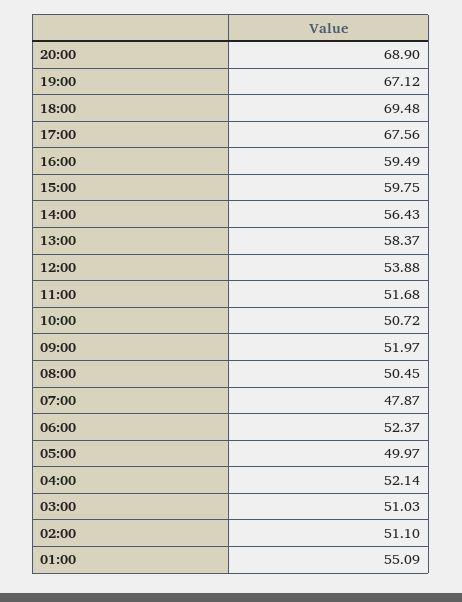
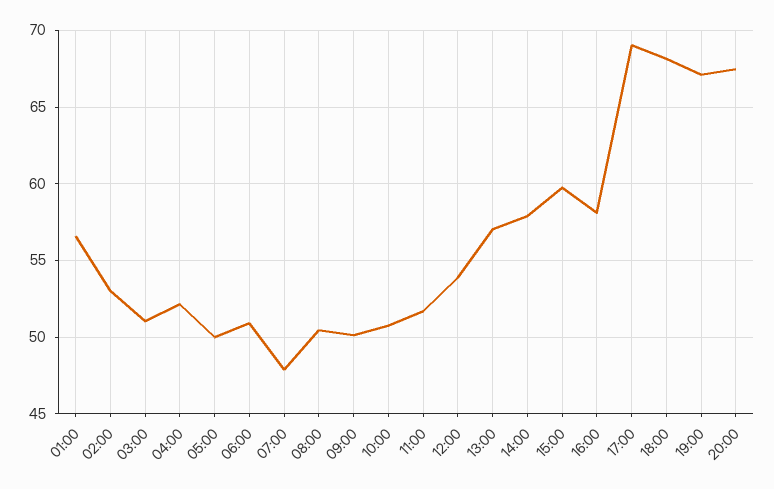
  {
-   "20:00": 68.9,
+   "20:00": 67.5,
    "19:00": 67.12,
-   "18:00": 69.48,
+   "18:00": 68,
-   "17:00": 67.56,
+   "17:00": 69,
-   "16:00": 59.49,
+   "16:00": 58,
    "15:00": 59.75,
-   "14:00": 56.43,
+   "14:00": 58,
-   "13:00": 58.37,
+   "13:00": 57,
    "12:00": 53.88,
    "11:00": 51.68,
    "10:00": 50.72,
-   "09:00": 51.97,
+   "09:00": 50,
    "08:00": 50.45,
    "07:00": 47.87,
-   "06:00": 52.37,
+   "06:00": 51,
    "05:00": 49.97,
    "04:00": 52.14,
    "03:00": 51.03,
-   "02:00": 51.1,
+   "02:00": 53,
-   "01:00": 55.09
+   "01:00": 56.5
  }

